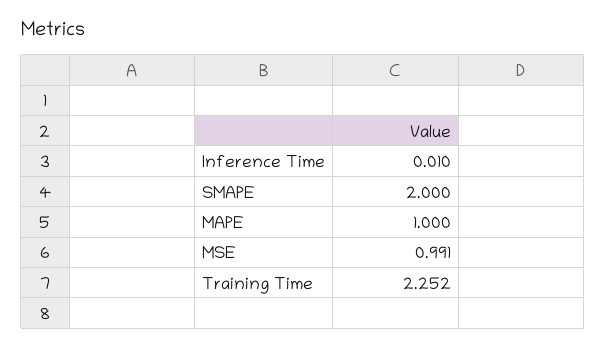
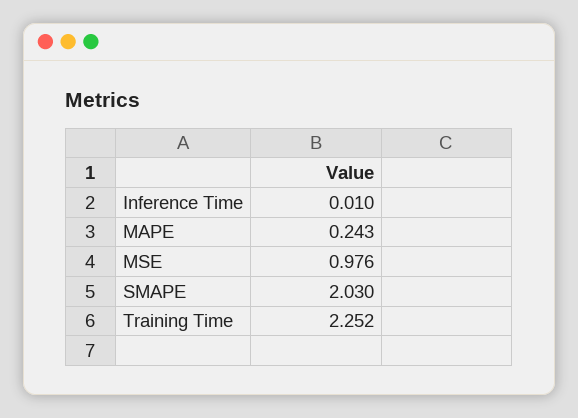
  {
    "Inference Time": 0.01,
-   "SMAPE": 2,
+   "SMAPE": 2.03,
-   "MAPE": 1,
+   "MAPE": 0.243,
-   "MSE": 0.991,
+   "MSE": 0.976,
    "Training Time": 2.252
  }

